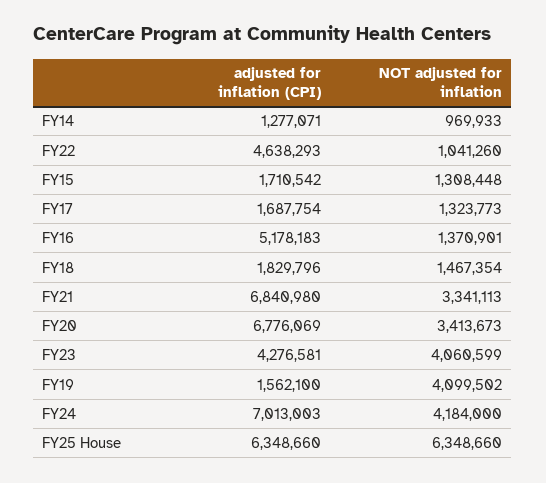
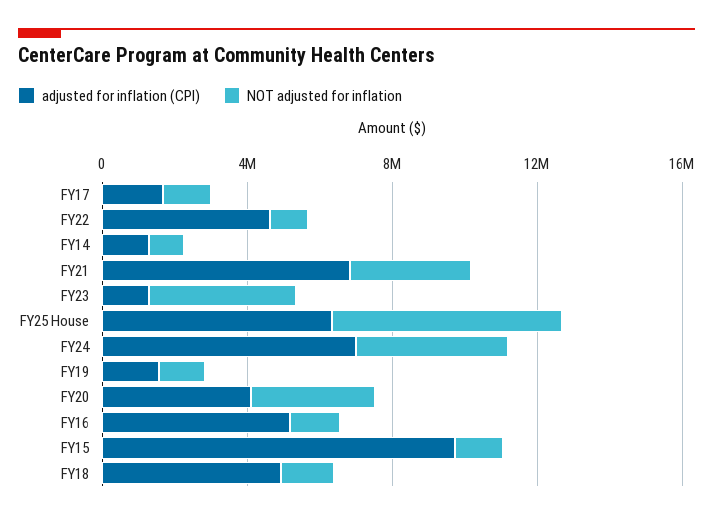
  {
    "adjusted for inflation (CPI)": {
      "FY14": 1277071,
      "FY22": 4638293,
-     "FY15": 1710542,
+     "FY15": 10000000,
      "FY17": 1687754,
      "FY16": 5178183,
-     "FY18": 1829796,
+     "FY18": 5000000,
      "FY21": 6840980,
-     "FY20": 6776069,
+     "FY20": 4000000,
-     "FY23": 4276581,
+     "FY23": 1000000,
      "FY19": 1562100,
      "FY24": 7013003,
      "FY25 House": 6348660
    },
    "NOT adjusted for inflation": {
      "FY14": 969933,
      "FY22": 1041260,
      "FY15": 1308448,
      "FY17": 1323773,
      "FY16": 1370901,
      "FY18": 1467354,
      "FY21": 3341113,
      "FY20": 3413673,
      "FY23": 4060599,
-     "FY19": 4099502,
+     "FY19": 1000000,
      "FY24": 4184000,
      "FY25 House": 6348660
    }
  }

